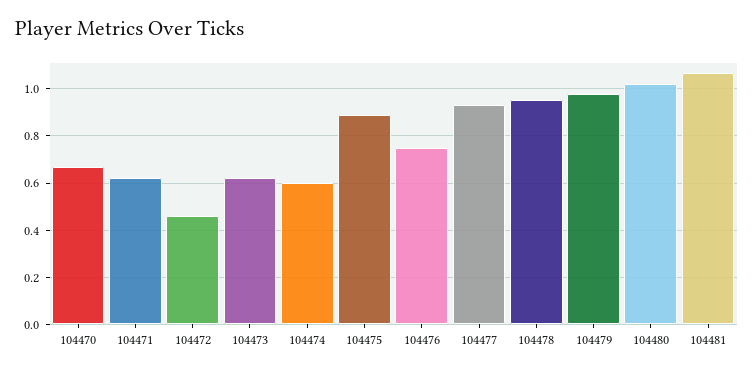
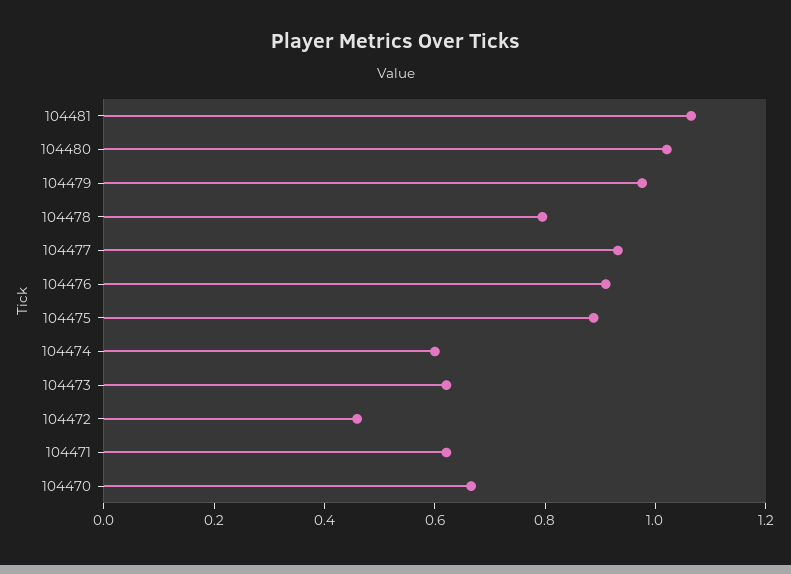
  {
    "104470": 0.65,
    "104471": 0.6,
    "104472": 0.45,
    "104473": 0.6,
    "104474": 0.6,
    "104475": 0.9,
-   "104476": 0.75,
+   "104476": 0.9,
    "104477": 0.95,
-   "104478": 0.95,
+   "104478": 0.8,
    "104479": 1,
    "104480": 1,
    "104481": 1.05
  }

